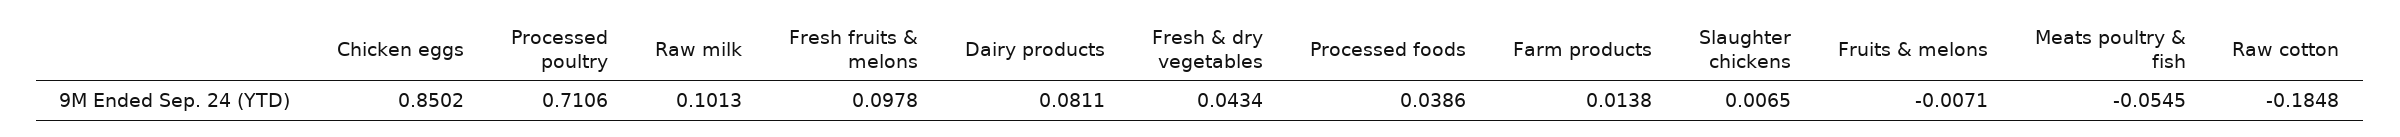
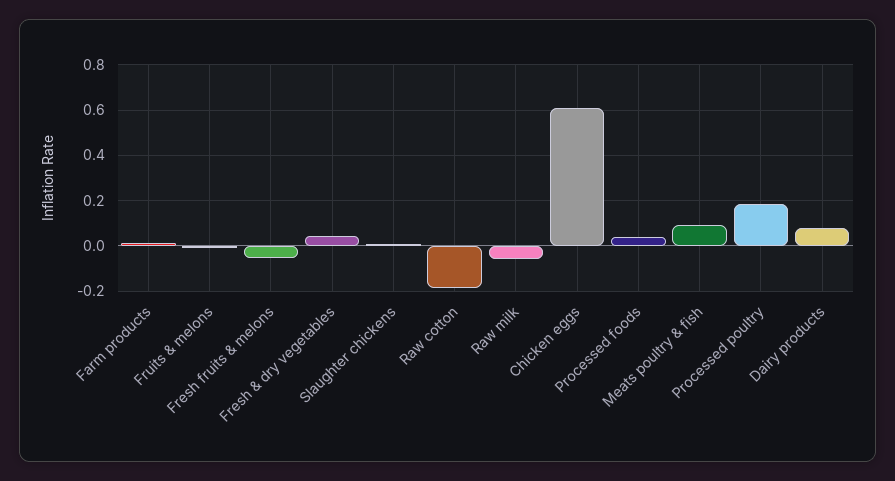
  {
-   "Chicken eggs": 0.8502,
+   "Chicken eggs": 0.6,
-   "Processed poultry": 0.7106,
+   "Processed poultry": 0.2,
-   "Raw milk": 0.1013,
+   "Raw milk": -0.05,
-   "Fresh fruits & melons": 0.0978,
+   "Fresh fruits & melons": -0.05,
    "Dairy products": 0.0811,
    "Fresh & dry vegetables": 0.0434,
    "Processed foods": 0.0386,
    "Farm products": 0.0138,
    "Slaughter chickens": 0.0065,
    "Fruits & melons": -0.0071,
-   "Meats poultry & fish": -0.0545,
+   "Meats poultry & fish": 0.1,
    "Raw cotton": -0.1848
  }

